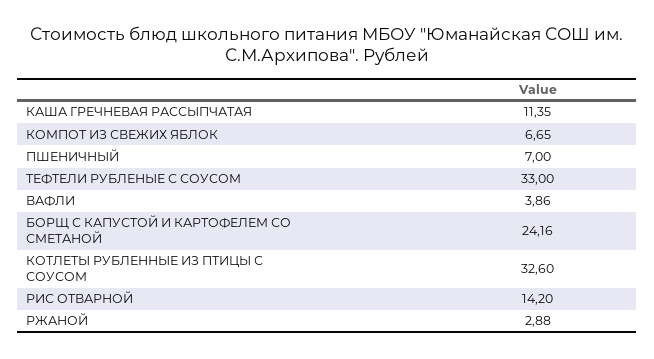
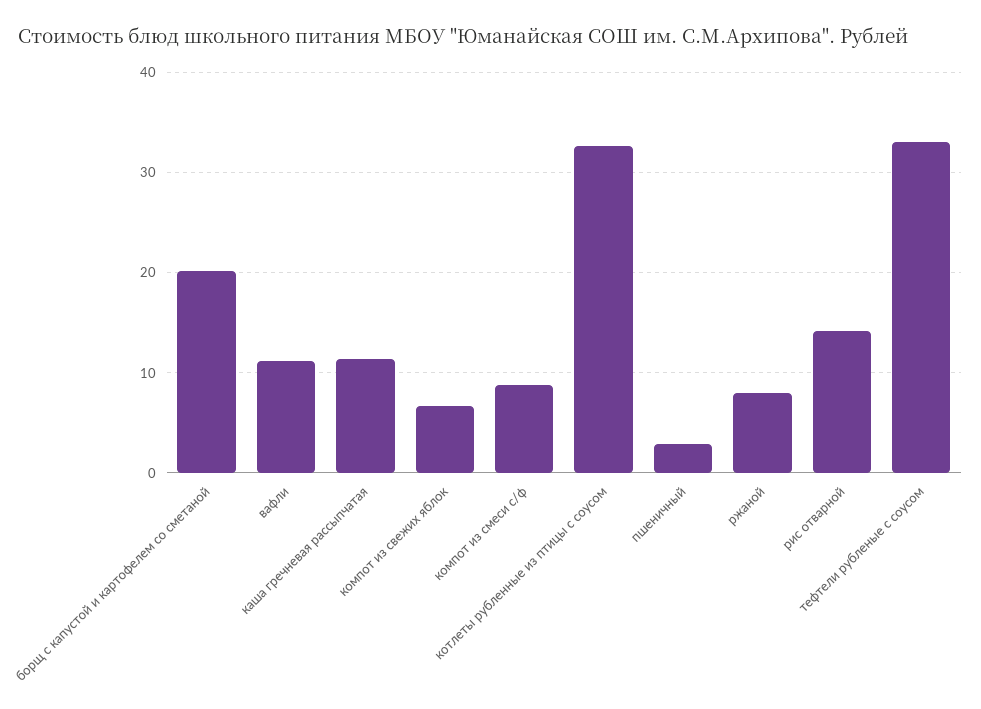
  {
    "КАША ГРЕЧНЕВАЯ РАССЫПЧАТАЯ": 11.35,
    "КОМПОТ ИЗ СВЕЖИХ ЯБЛОК": 6.65,
-   "ПШЕНИЧНЫЙ": 7,
+   "ПШЕНИЧНЫЙ": 3,
    "ТЕФТЕЛИ РУБЛЕНЫЕ С СОУСОМ": 33,
-   "ВАФЛИ": 3.86,
+   "ВАФЛИ": 11,
-   "БОРЩ С КАПУСТОЙ И КАРТОФЕЛЕМ СО СМЕТАНОЙ": 24.16,
+   "БОРЩ С КАПУСТОЙ И КАРТОФЕЛЕМ СО СМЕТАНОЙ": 20,
    "КОТЛЕТЫ РУБЛЕННЫЕ ИЗ ПТИЦЫ С СОУСОМ": 32.6,
    "РИС ОТВАРНОЙ": 14.2,
-   "РЖАНОЙ": 2.88
+   "РЖАНОЙ": 8,
+   "компот из смеси с/ф": 9
  }

